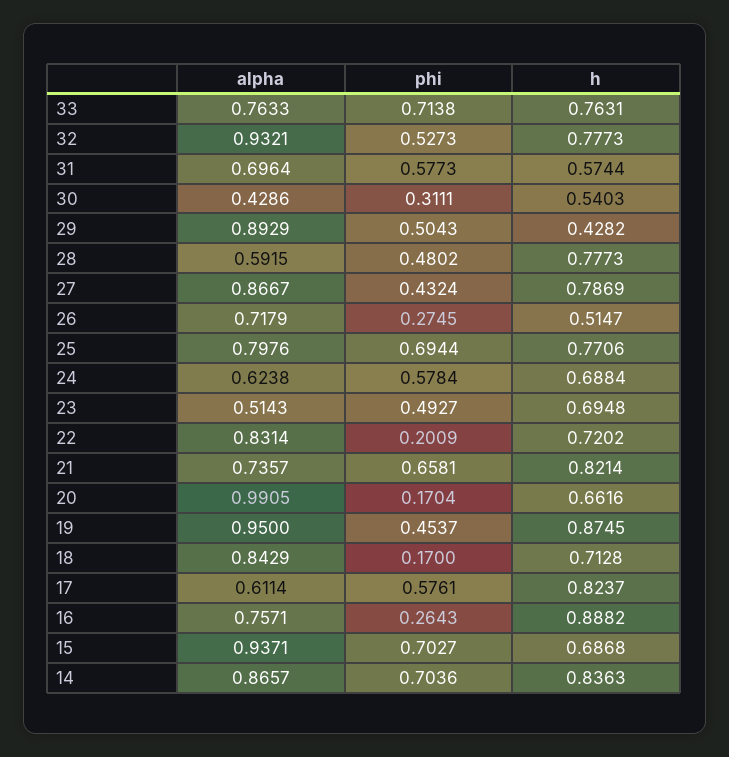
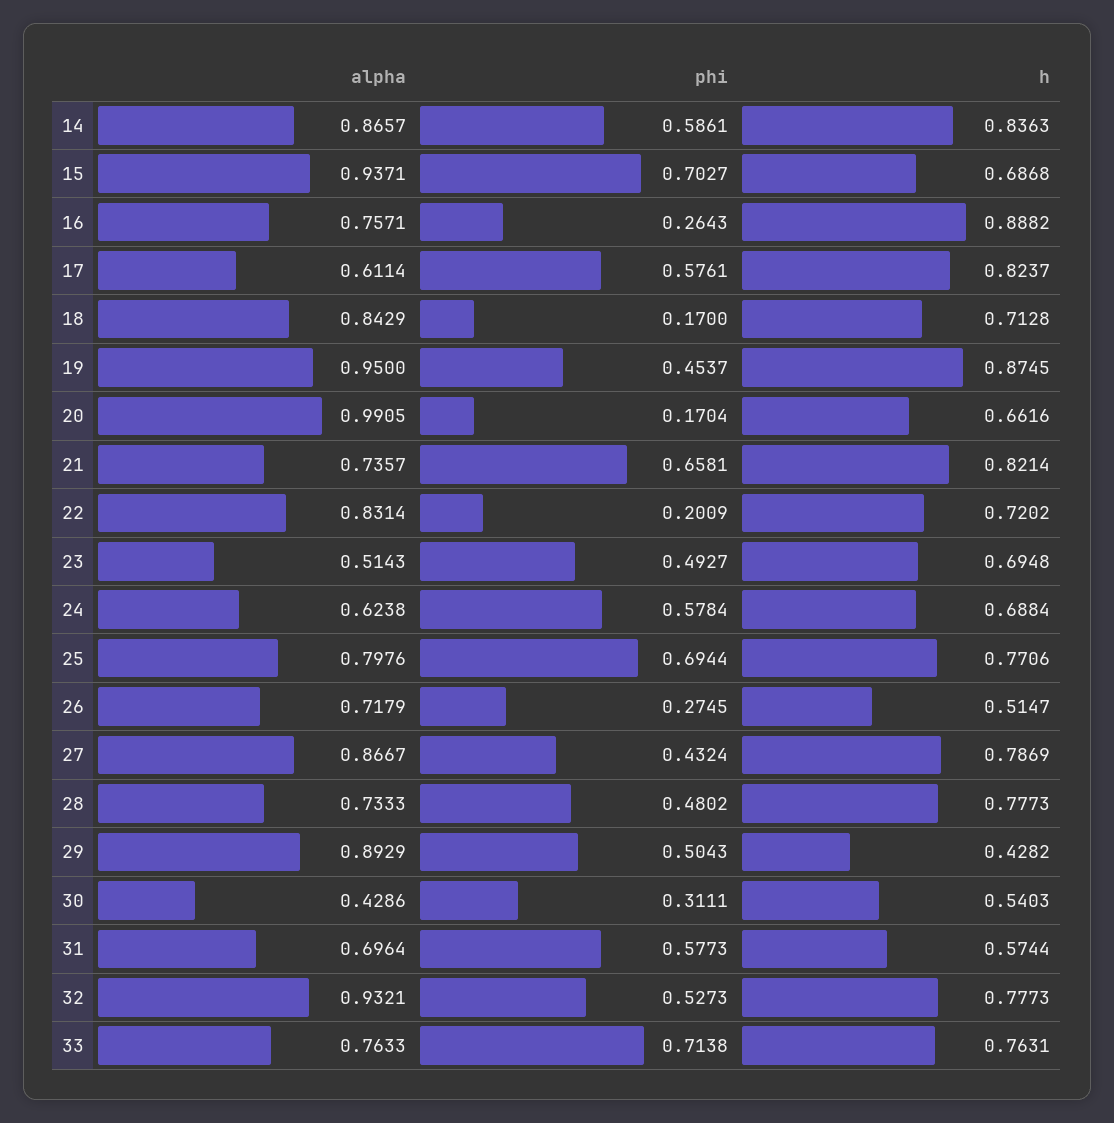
  {
    "alpha": {
      "33": 0.7633,
      "32": 0.9321,
      "31": 0.6964,
      "30": 0.4286,
      "29": 0.8929,
-     "28": 0.5915,
+     "28": 0.7333,
      "27": 0.8667,
      "26": 0.7179,
      "25": 0.7976,
      "24": 0.6238,
      "23": 0.5143,
      "22": 0.8314,
      "21": 0.7357,
      "20": 0.9905,
      "19": 0.95,
      "18": 0.8429,
      "17": 0.6114,
      "16": 0.7571,
      "15": 0.9371,
      "14": 0.8657
    },
    "phi": {
      "33": 0.7138,
      "32": 0.5273,
      "31": 0.5773,
      "30": 0.3111,
      "29": 0.5043,
      "28": 0.4802,
      "27": 0.4324,
      "26": 0.2745,
      "25": 0.6944,
      "24": 0.5784,
      "23": 0.4927,
      "22": 0.2009,
      "21": 0.6581,
      "20": 0.1704,
      "19": 0.4537,
      "18": 0.17,
      "17": 0.5761,
      "16": 0.2643,
      "15": 0.7027,
-     "14": 0.7036
+     "14": 0.5861
    },
    "h": {
      "33": 0.7631,
      "32": 0.7773,
      "31": 0.5744,
      "30": 0.5403,
      "29": 0.4282,
      "28": 0.7773,
      "27": 0.7869,
      "26": 0.5147,
      "25": 0.7706,
      "24": 0.6884,
      "23": 0.6948,
      "22": 0.7202,
      "21": 0.8214,
      "20": 0.6616,
      "19": 0.8745,
      "18": 0.7128,
      "17": 0.8237,
      "16": 0.8882,
      "15": 0.6868,
      "14": 0.8363
    }
  }

